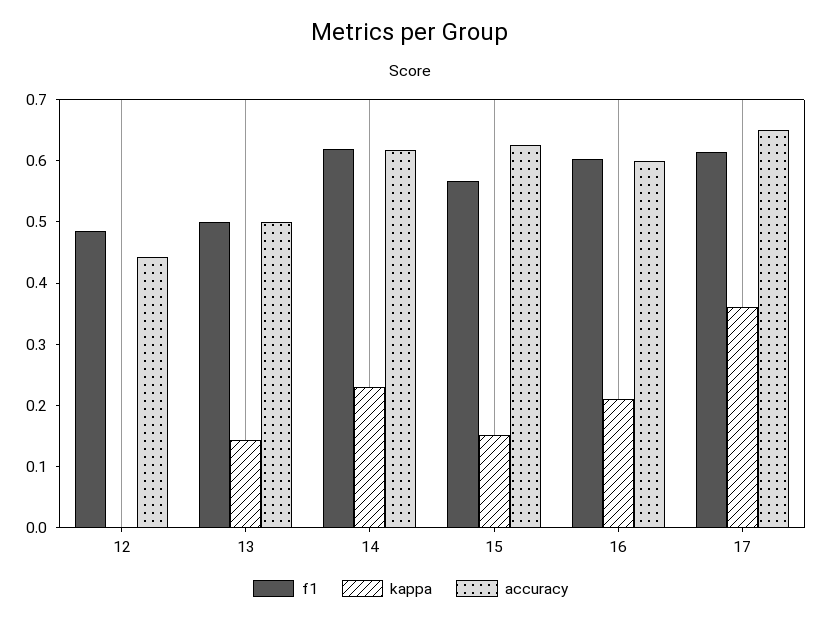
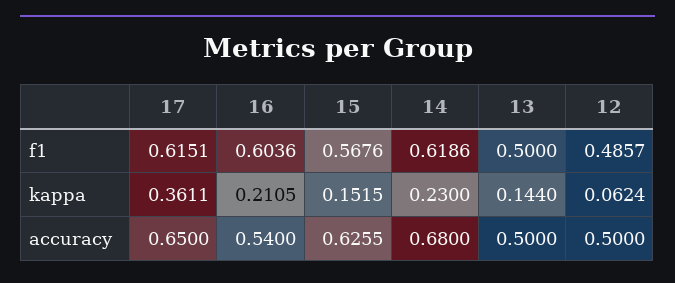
  {
    "f1": {
      "12": 0.4857,
      "13": 0.5,
      "14": 0.6186,
      "15": 0.5676,
      "16": 0.6036,
      "17": 0.6151
    },
    "kappa": {
-     "12": 0,
+     "12": 0.0624,
      "13": 0.144,
      "14": 0.23,
      "15": 0.1515,
      "16": 0.2105,
      "17": 0.3611
    },
    "accuracy": {
-     "12": 0.44,
+     "12": 0.5,
      "13": 0.5,
-     "14": 0.62,
+     "14": 0.68,
      "15": 0.6255,
-     "16": 0.6,
+     "16": 0.54,
      "17": 0.65
    }
  }

